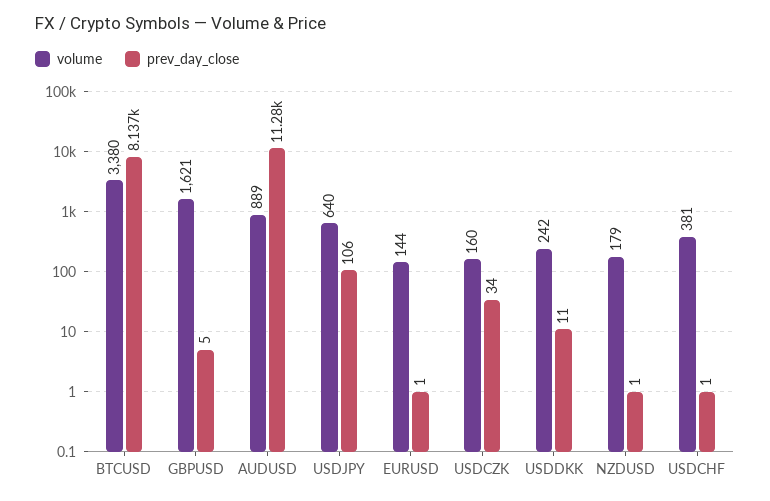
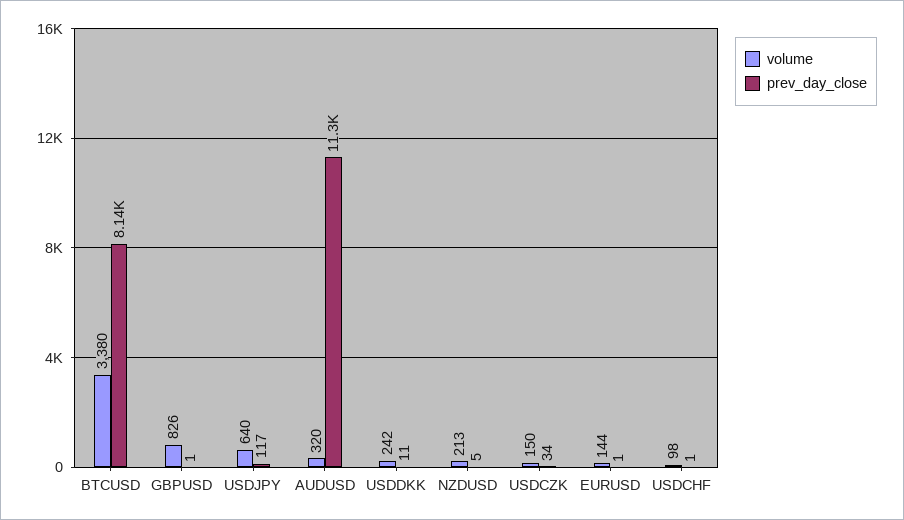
  {
    "volume": {
      "BTCUSD": 3380,
-     "GBPUSD": 1621,
+     "GBPUSD": 826,
-     "AUDUSD": 889,
+     "AUDUSD": 320,
      "USDJPY": 640,
      "EURUSD": 144,
-     "USDCZK": 160,
+     "USDCZK": 150,
      "USDDKK": 242,
-     "NZDUSD": 179,
+     "NZDUSD": 213,
-     "USDCHF": 381
+     "USDCHF": 98
    },
    "prev_day_close": {
      "BTCUSD": 8137,
-     "GBPUSD": 5,
+     "GBPUSD": 1,
      "AUDUSD": 11280,
-     "USDJPY": 106,
+     "USDJPY": 117,
      "EURUSD": 1,
      "USDCZK": 34,
      "USDDKK": 11,
-     "NZDUSD": 1,
+     "NZDUSD": 5,
      "USDCHF": 1
    }
  }

